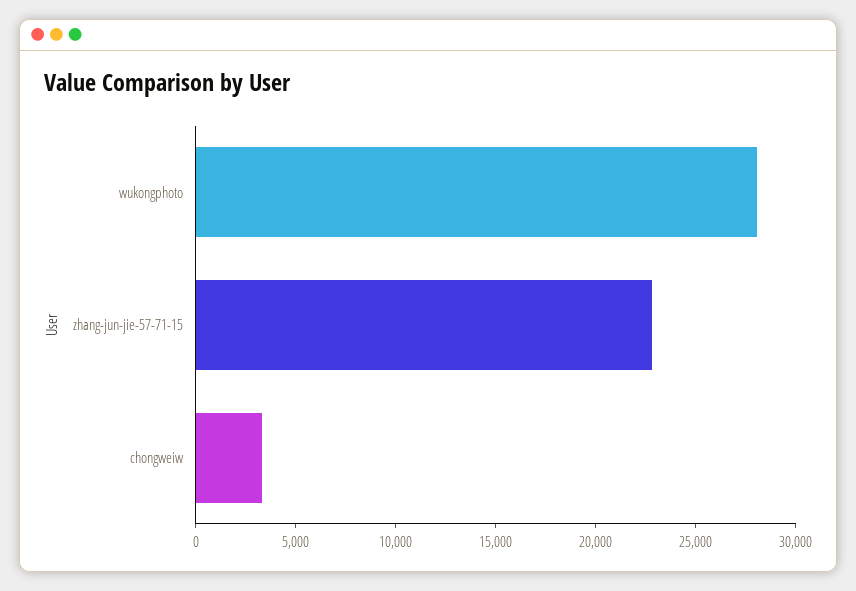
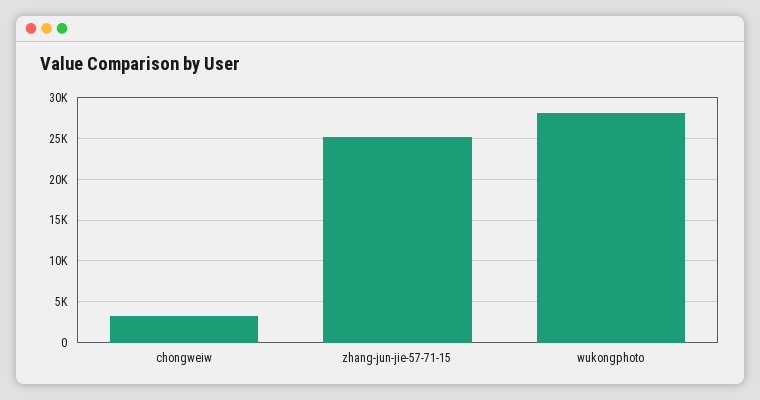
  {
    "wukongphoto": 28000,
-   "zhang-jun-jie-57-71-15": 23000,
+   "zhang-jun-jie-57-71-15": 25000,
    "chongweiw": 3000
  }

